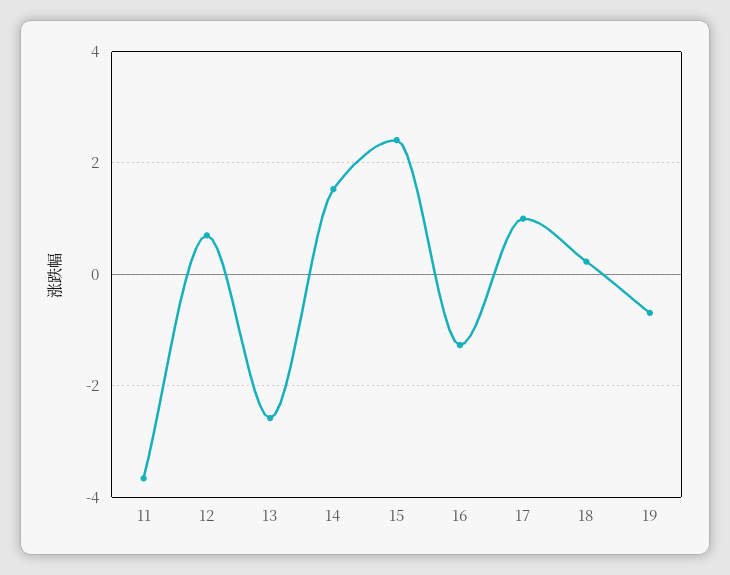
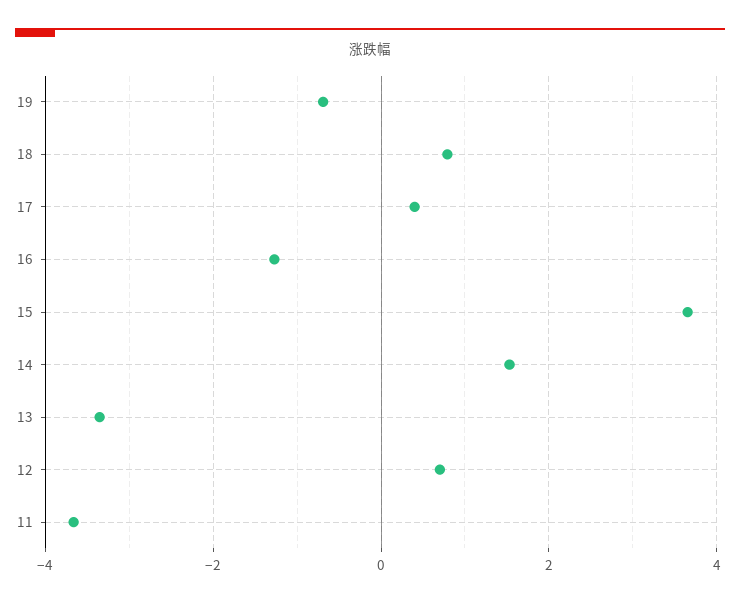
  {
    "11": -3.6,
    "12": 0.8,
-   "13": -2.6,
+   "13": -3.4,
    "14": 1.6,
-   "15": 2.4,
+   "15": 3.6,
    "16": -1.2,
-   "17": 1,
+   "17": 0.4,
-   "18": 0.2,
+   "18": 0.8,
    "19": -0.6
  }

